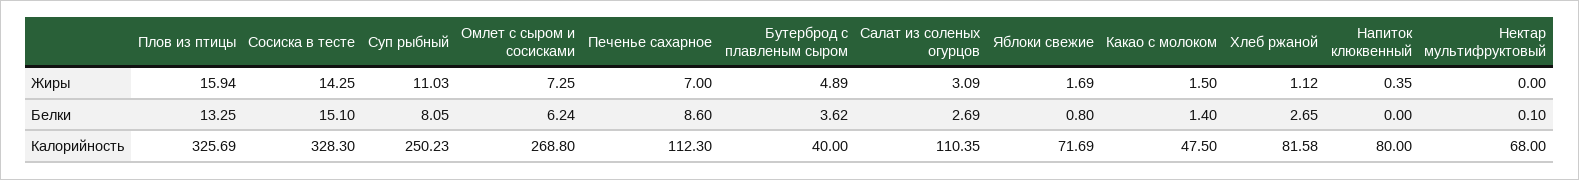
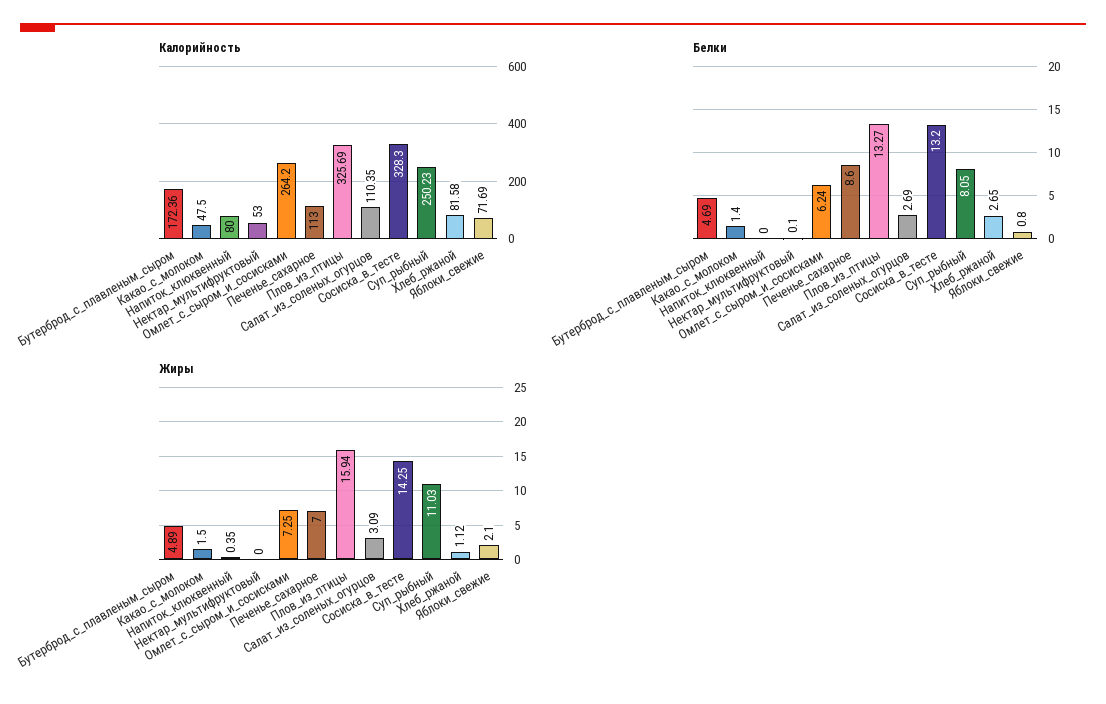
  {
    "Жиры": {
      "Плов из птицы": 15.94,
      "Сосиска в тесте": 14.25,
      "Суп рыбный": 11.03,
      "Омлет с сыром и сосисками": 7.25,
      "Печенье сахарное": 7,
      "Бутерброд с плавленым сыром": 4.89,
      "Салат из соленых огурцов": 3.09,
-     "Яблоки свежие": 1.69,
+     "Яблоки свежие": 2.1,
      "Какао с молоком": 1.5,
      "Хлеб ржаной": 1.12,
      "Напиток клюквенный": 0.35,
      "Нектар мультифруктовый": 0
    },
    "Белки": {
-     "Плов из птицы": 13.25,
+     "Плов из птицы": 13.27,
-     "Сосиска в тесте": 15.1,
+     "Сосиска в тесте": 13.2,
      "Суп рыбный": 8.05,
      "Омлет с сыром и сосисками": 6.24,
      "Печенье сахарное": 8.6,
-     "Бутерброд с плавленым сыром": 3.62,
+     "Бутерброд с плавленым сыром": 4.69,
      "Салат из соленых огурцов": 2.69,
      "Яблоки свежие": 0.8,
      "Какао с молоком": 1.4,
      "Хлеб ржаной": 2.65,
      "Напиток клюквенный": 0,
      "Нектар мультифруктовый": 0.1
    },
    "Калорийность": {
      "Плов из птицы": 325.69,
      "Сосиска в тесте": 328.3,
      "Суп рыбный": 250.23,
-     "Омлет с сыром и сосисками": 268.8,
+     "Омлет с сыром и сосисками": 264.2,
-     "Печенье сахарное": 112.3,
+     "Печенье сахарное": 113,
-     "Бутерброд с плавленым сыром": 40,
+     "Бутерброд с плавленым сыром": 172.36,
      "Салат из соленых огурцов": 110.35,
      "Яблоки свежие": 71.69,
      "Какао с молоком": 47.5,
      "Хлеб ржаной": 81.58,
      "Напиток клюквенный": 80,
-     "Нектар мультифруктовый": 68
+     "Нектар мультифруктовый": 53
    }
  }

